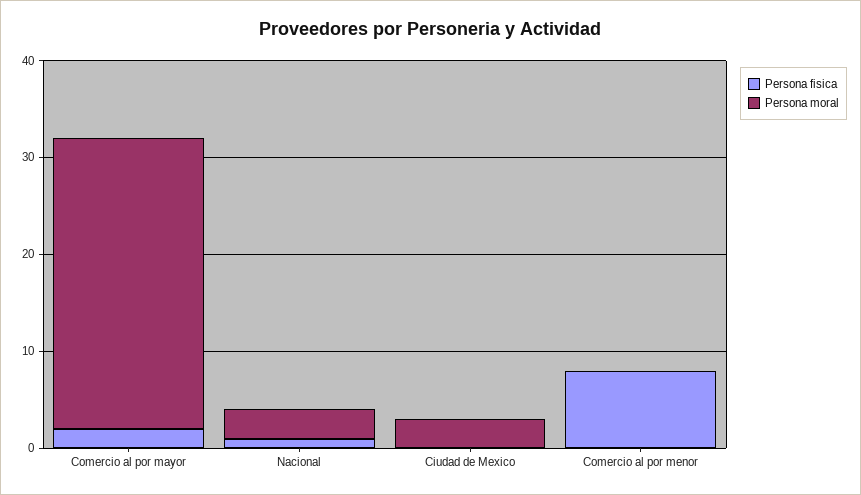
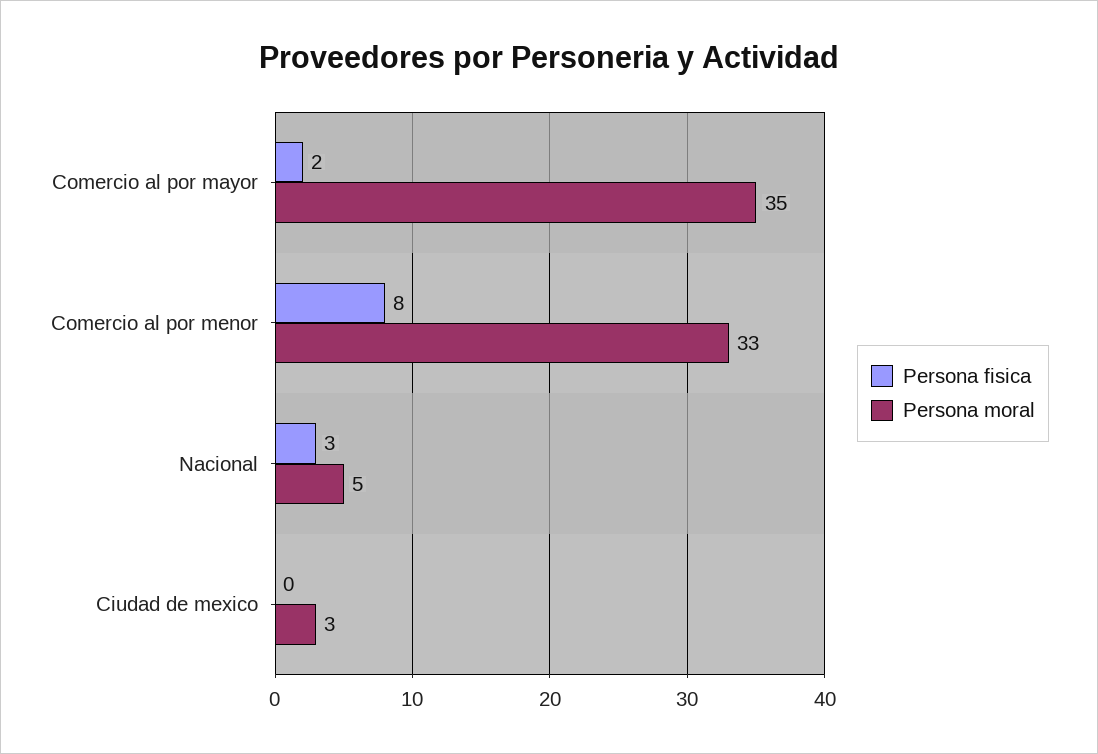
  {
    "Persona fisica": {
      "Comercio al por mayor": 2,
-     "Nacional": 1,
+     "Nacional": 3,
      "Ciudad de Mexico": 0,
      "Comercio al por menor": 8
    },
    "Persona moral": {
-     "Comercio al por mayor": 30,
+     "Comercio al por mayor": 35,
-     "Nacional": 3,
+     "Nacional": 5,
      "Ciudad de Mexico": 3,
-     "Comercio al por menor": 0
+     "Comercio al por menor": 33
    }
  }

